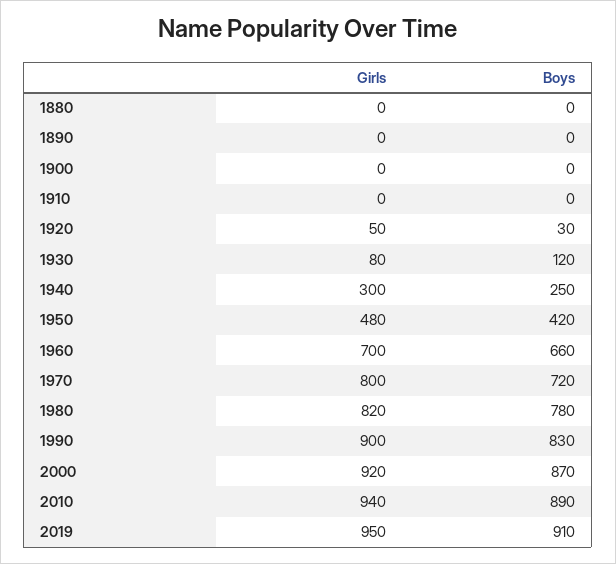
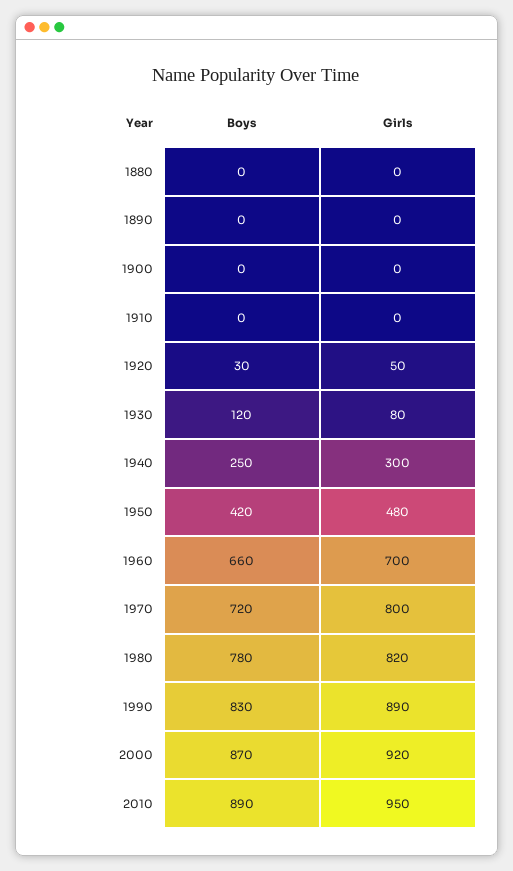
  {
    "Girls": {
      "1880": 0,
      "1890": 0,
      "1900": 0,
      "1910": 0,
      "1920": 50,
      "1930": 80,
      "1940": 300,
      "1950": 480,
      "1960": 700,
      "1970": 800,
      "1980": 820,
-     "1990": 900,
+     "1990": 890,
      "2000": 920,
-     "2010": 940,
+     "2010": 950
-     "2019": 950
    },
    "Boys": {
      "1880": 0,
      "1890": 0,
      "1900": 0,
      "1910": 0,
      "1920": 30,
      "1930": 120,
      "1940": 250,
      "1950": 420,
      "1960": 660,
      "1970": 720,
      "1980": 780,
      "1990": 830,
      "2000": 870,
-     "2010": 890,
+     "2010": 890
-     "2019": 910
    }
  }

